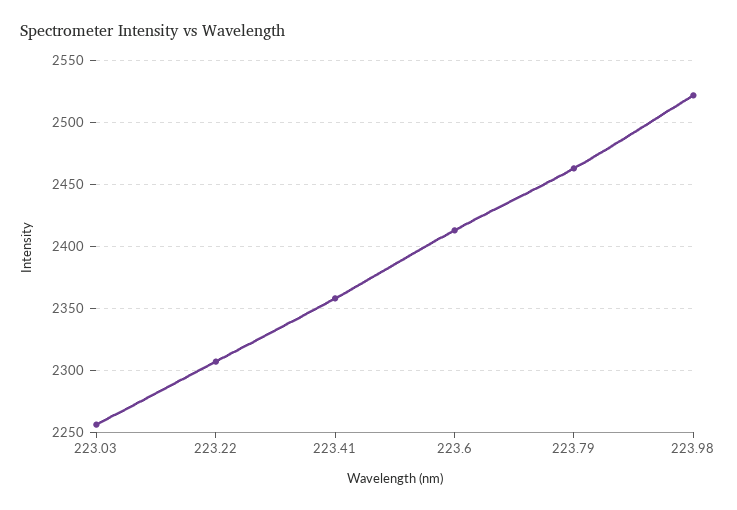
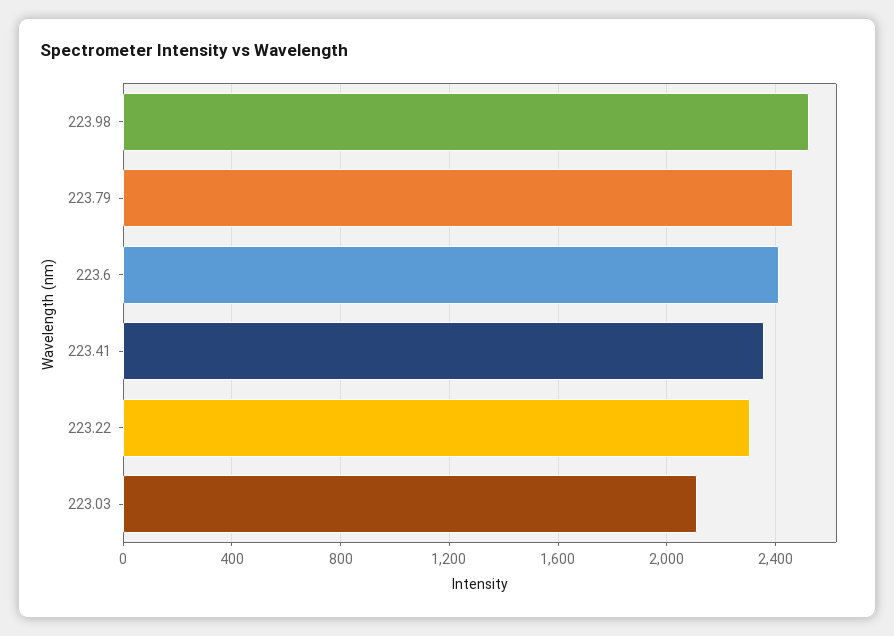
  {
-   "223.03": 2255,
+   "223.03": 2100,
    "223.22": 2305,
    "223.41": 2360,
    "223.6": 2415,
    "223.79": 2465,
    "223.98": 2520
  }

